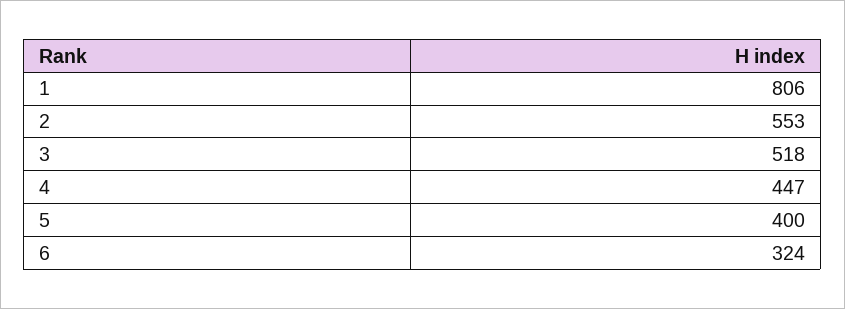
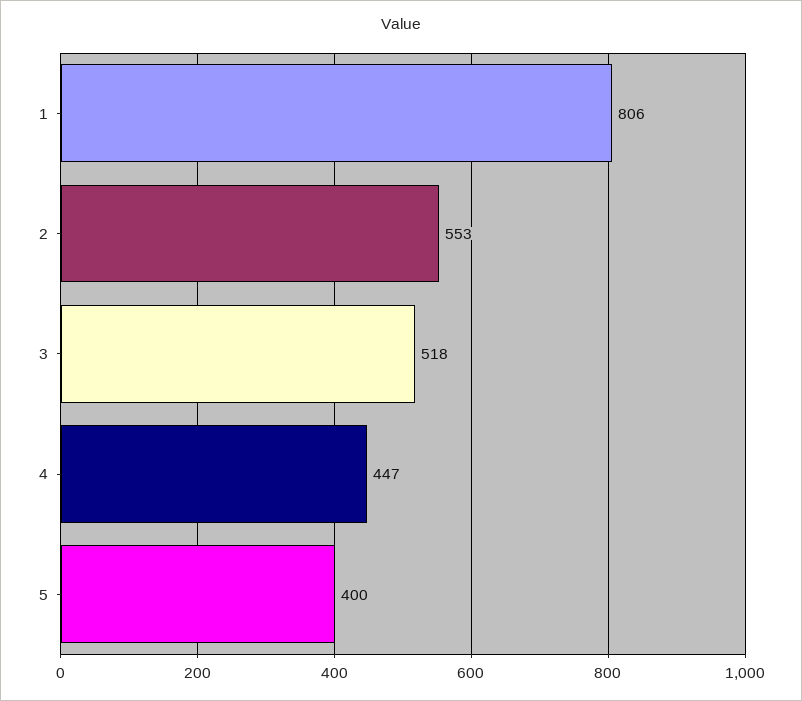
  {
    "1": 806,
    "2": 553,
    "3": 518,
    "4": 447,
-   "5": 400,
+   "5": 400
-   "6": 324
  }

